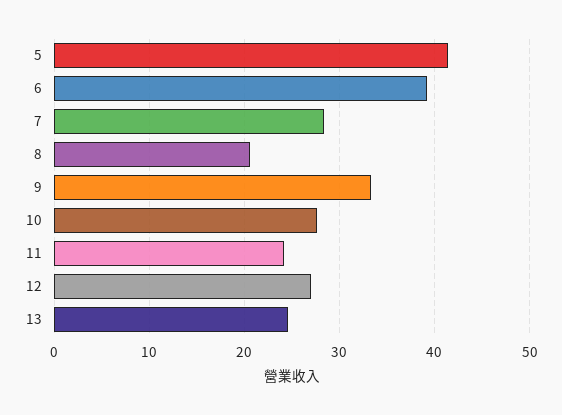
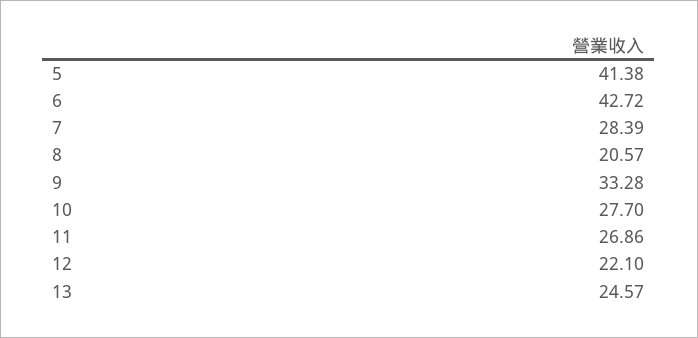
  {
    "5": 41.38,
-   "6": 39,
+   "6": 42.72,
    "7": 28.39,
    "8": 20.57,
    "9": 33.28,
    "10": 27.7,
-   "11": 24,
+   "11": 26.86,
-   "12": 27,
+   "12": 22.1,
    "13": 24.57
  }

